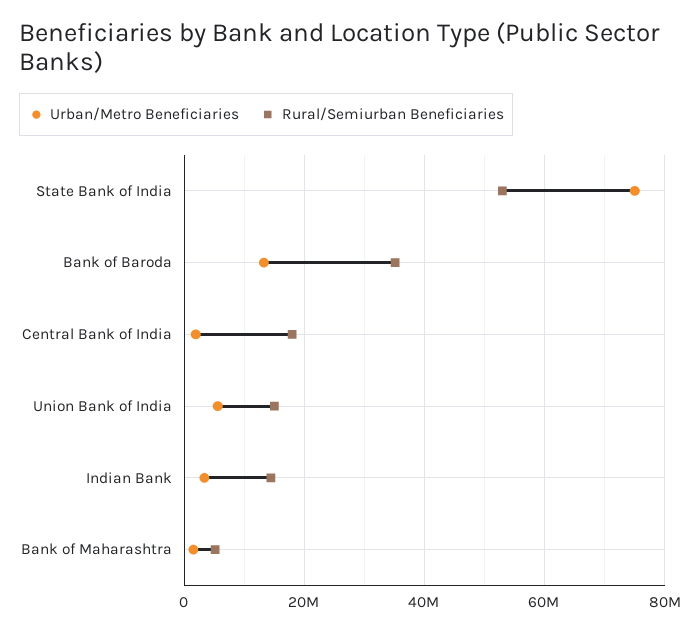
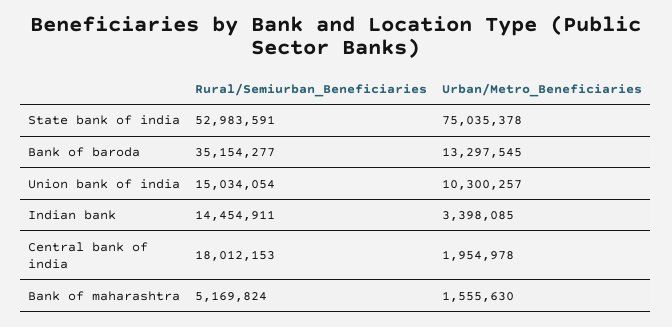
  {
    "Urban/Metro Beneficiaries": {
      "State Bank of India": 75035378,
      "Bank of Baroda": 13297545,
      "Central Bank of India": 1954978,
-     "Union Bank of India": 6000000,
+     "Union Bank of India": 10300257,
      "Indian Bank": 3398085,
      "Bank of Maharashtra": 1555630
    },
    "Rural/Semiurban Beneficiaries": {
      "State Bank of India": 52983591,
      "Bank of Baroda": 35154277,
      "Central Bank of India": 18012153,
      "Union Bank of India": 15034054,
      "Indian Bank": 14454911,
      "Bank of Maharashtra": 5169824
    }
  }

